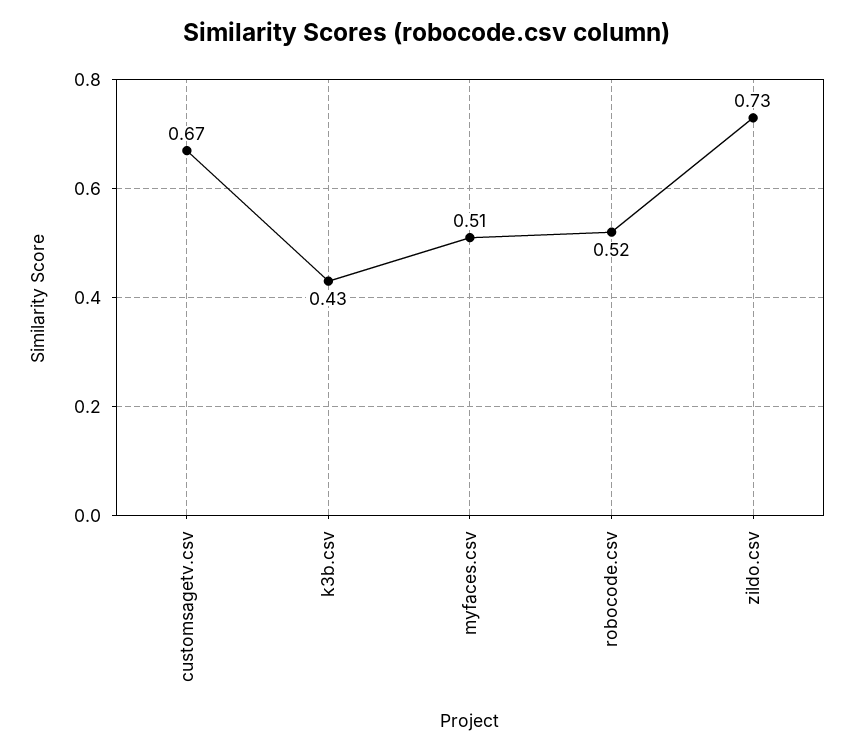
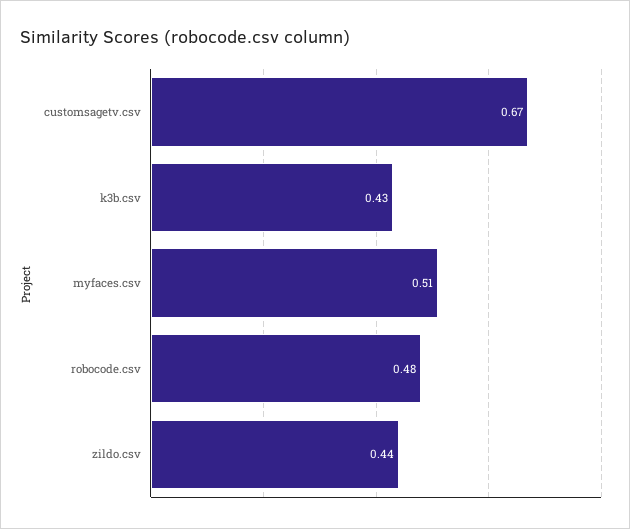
  {
    "customsagetv.csv": 0.67,
    "k3b.csv": 0.43,
    "myfaces.csv": 0.51,
-   "robocode.csv": 0.52,
+   "robocode.csv": 0.48,
-   "zildo.csv": 0.73
+   "zildo.csv": 0.44
  }

